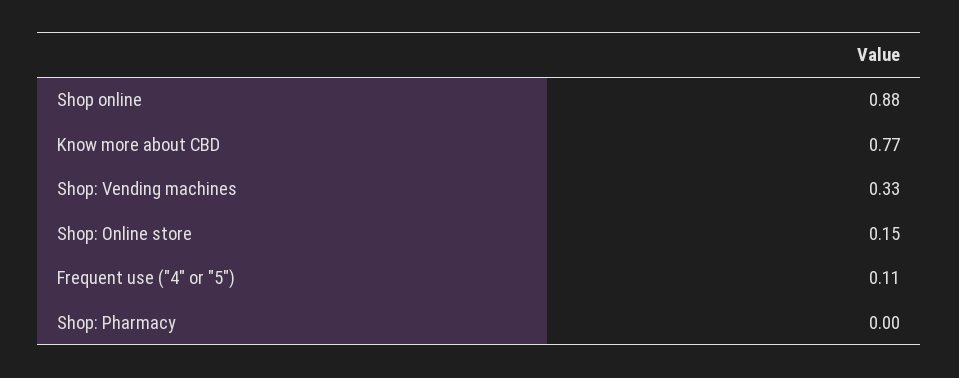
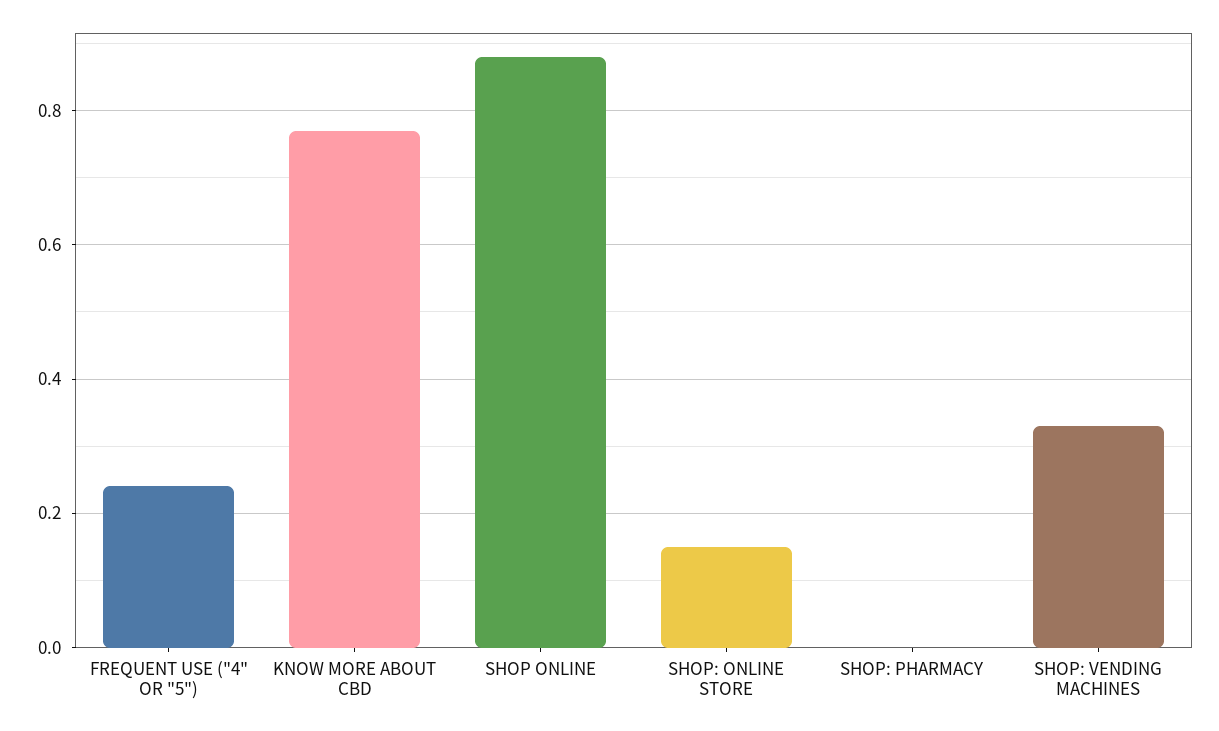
  {
    "Shop online": 0.88,
    "Know more about CBD": 0.77,
    "Shop: Vending machines": 0.33,
    "Shop: Online store": 0.15,
-   "Frequent use (\"4\" or \"5\")": 0.11,
+   "Frequent use (\"4\" or \"5\")": 0.25,
    "Shop: Pharmacy": 0
  }

